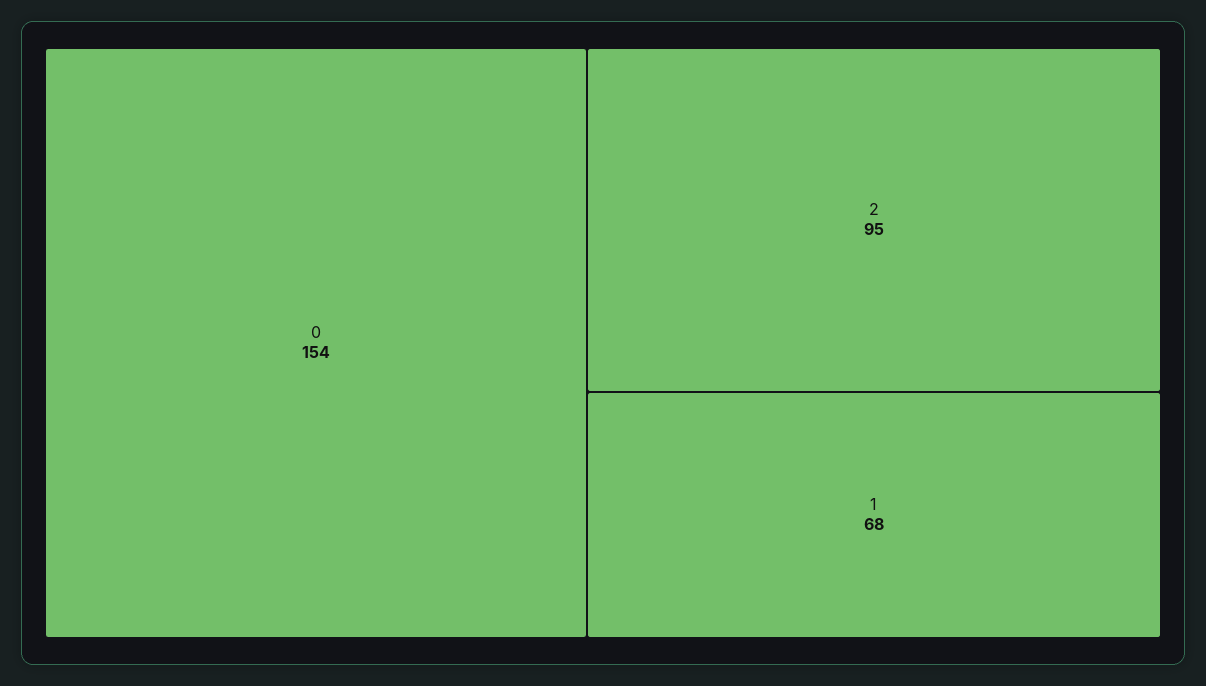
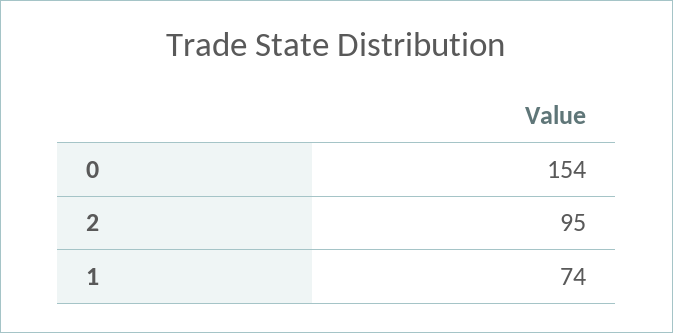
  {
    "0": 154,
    "2": 95,
-   "1": 68
+   "1": 74
  }

